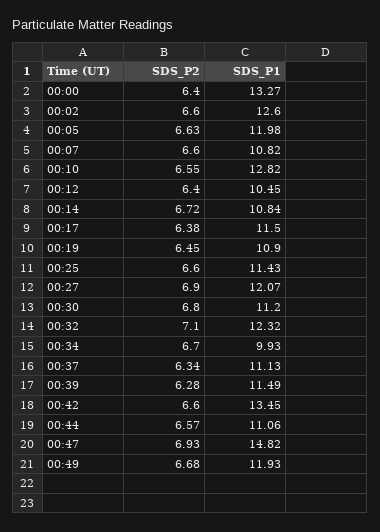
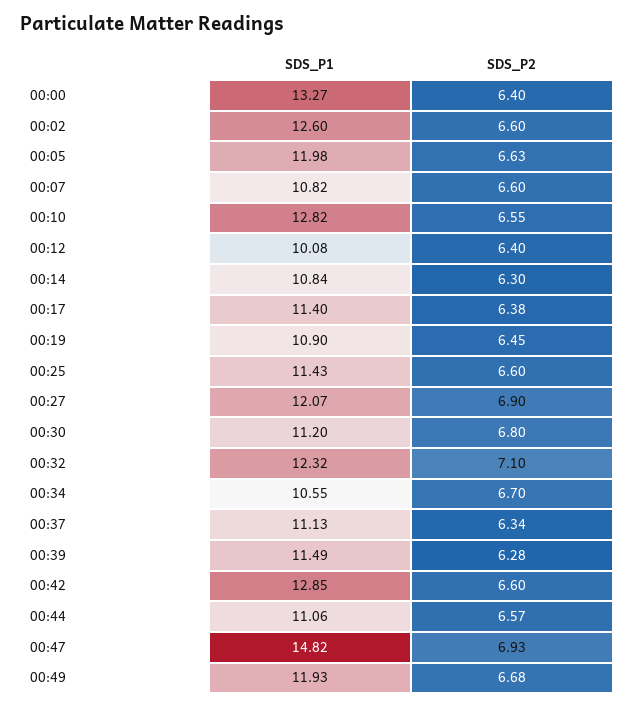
  {
    "SDS_P2": {
      "00:00": 6.4,
      "00:02": 6.6,
      "00:05": 6.63,
      "00:07": 6.6,
      "00:10": 6.55,
      "00:12": 6.4,
-     "00:14": 6.72,
+     "00:14": 6.3,
      "00:17": 6.38,
      "00:19": 6.45,
      "00:25": 6.6,
      "00:27": 6.9,
      "00:30": 6.8,
      "00:32": 7.1,
      "00:34": 6.7,
      "00:37": 6.34,
      "00:39": 6.28,
      "00:42": 6.6,
      "00:44": 6.57,
      "00:47": 6.93,
      "00:49": 6.68
    },
    "SDS_P1": {
      "00:00": 13.27,
      "00:02": 12.6,
      "00:05": 11.98,
      "00:07": 10.82,
      "00:10": 12.82,
-     "00:12": 10.45,
+     "00:12": 10.08,
      "00:14": 10.84,
-     "00:17": 11.5,
+     "00:17": 11.4,
      "00:19": 10.9,
      "00:25": 11.43,
      "00:27": 12.07,
      "00:30": 11.2,
      "00:32": 12.32,
-     "00:34": 9.93,
+     "00:34": 10.55,
      "00:37": 11.13,
      "00:39": 11.49,
-     "00:42": 13.45,
+     "00:42": 12.85,
      "00:44": 11.06,
      "00:47": 14.82,
      "00:49": 11.93
    }
  }

